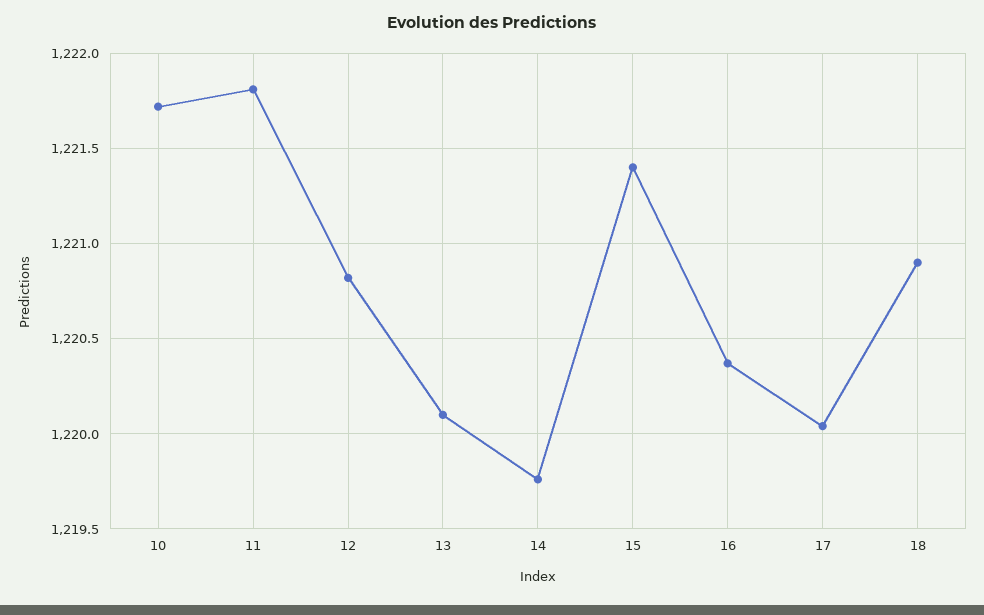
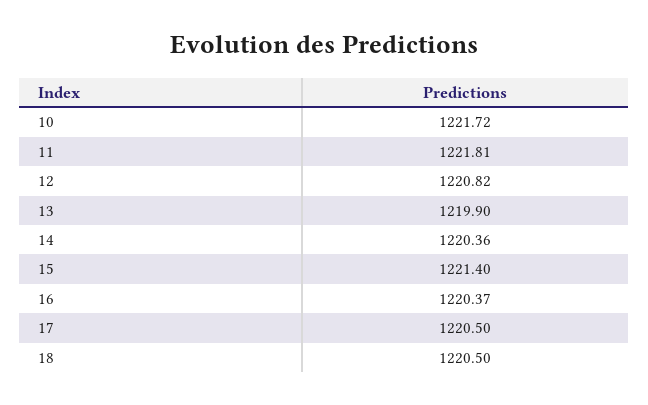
  {
    "10": 1221.72,
    "11": 1221.81,
    "12": 1220.82,
-   "13": 1220.1,
+   "13": 1219.9,
-   "14": 1219.75,
+   "14": 1220.36,
    "15": 1221.4,
    "16": 1220.37,
-   "17": 1220.05,
+   "17": 1220.5,
-   "18": 1220.9
+   "18": 1220.5
  }

